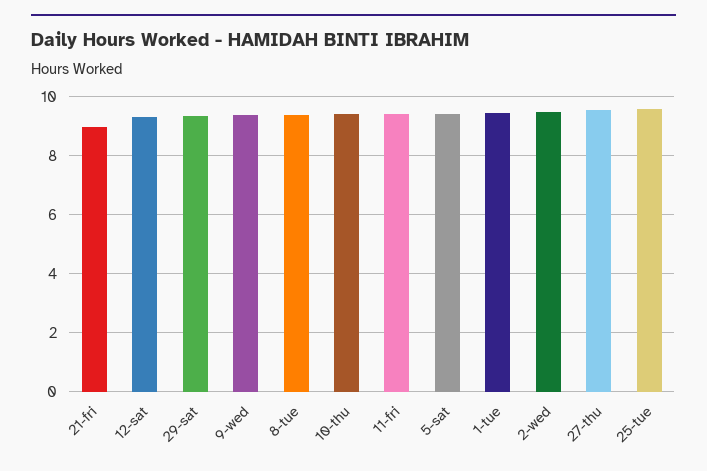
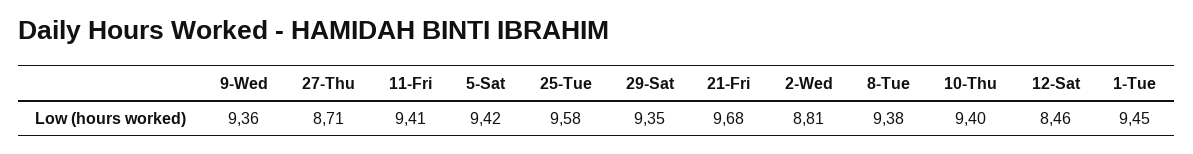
  {
-   "21-fri": 9,
+   "21-fri": 9.68,
-   "12-sat": 9.25,
+   "12-sat": 8.46,
    "29-sat": 9.35,
    "9-wed": 9.36,
    "8-tue": 9.38,
    "10-thu": 9.4,
    "11-fri": 9.41,
    "5-sat": 9.42,
    "1-tue": 9.45,
-   "2-wed": 9.5,
+   "2-wed": 8.81,
-   "27-thu": 9.5,
+   "27-thu": 8.71,
    "25-tue": 9.58
  }

